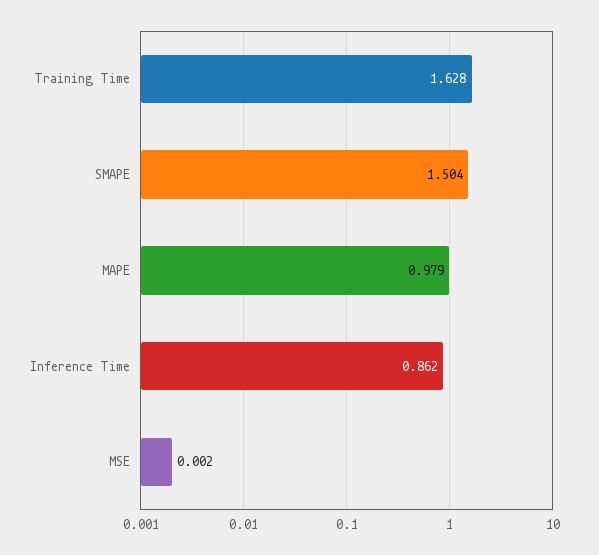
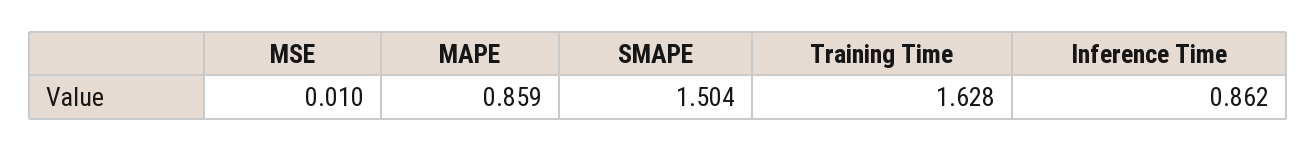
  {
    "Training Time": 1.628,
    "SMAPE": 1.504,
-   "MAPE": 0.979,
+   "MAPE": 0.859,
    "Inference Time": 0.862,
-   "MSE": 0.002
+   "MSE": 0.01
  }

